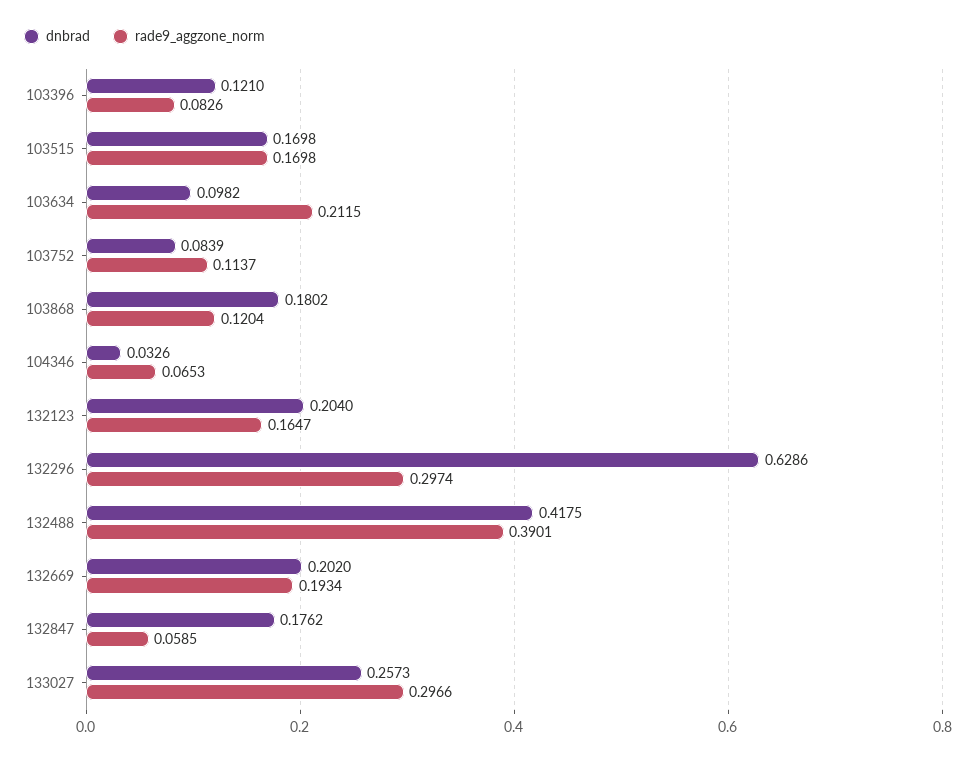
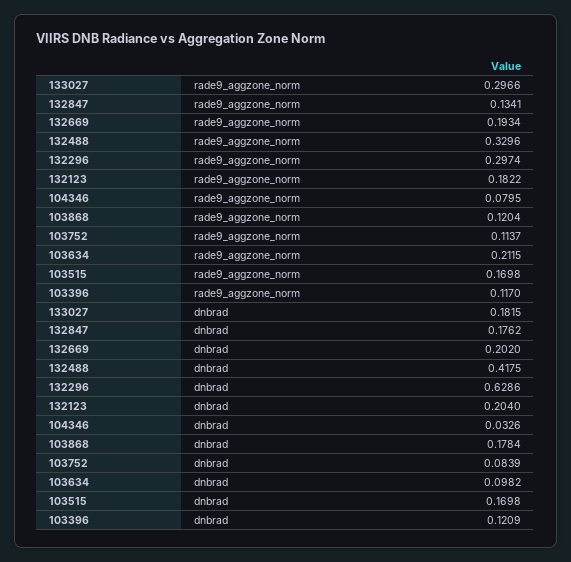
  {
    "dnbrad": {
-     "103396": 0.121,
+     "103396": 0.1209,
      "103515": 0.1698,
      "103634": 0.0982,
      "103752": 0.0839,
-     "103868": 0.1802,
+     "103868": 0.1784,
      "104346": 0.0326,
      "132123": 0.204,
      "132296": 0.6286,
      "132488": 0.4175,
      "132669": 0.202,
      "132847": 0.1762,
-     "133027": 0.2573
+     "133027": 0.1815
    },
    "rade9_aggzone_norm": {
-     "103396": 0.0826,
+     "103396": 0.117,
      "103515": 0.1698,
      "103634": 0.2115,
      "103752": 0.1137,
      "103868": 0.1204,
-     "104346": 0.0653,
+     "104346": 0.0795,
-     "132123": 0.1647,
+     "132123": 0.1822,
      "132296": 0.2974,
-     "132488": 0.3901,
+     "132488": 0.3296,
      "132669": 0.1934,
-     "132847": 0.0585,
+     "132847": 0.1341,
      "133027": 0.2966
    }
  }

